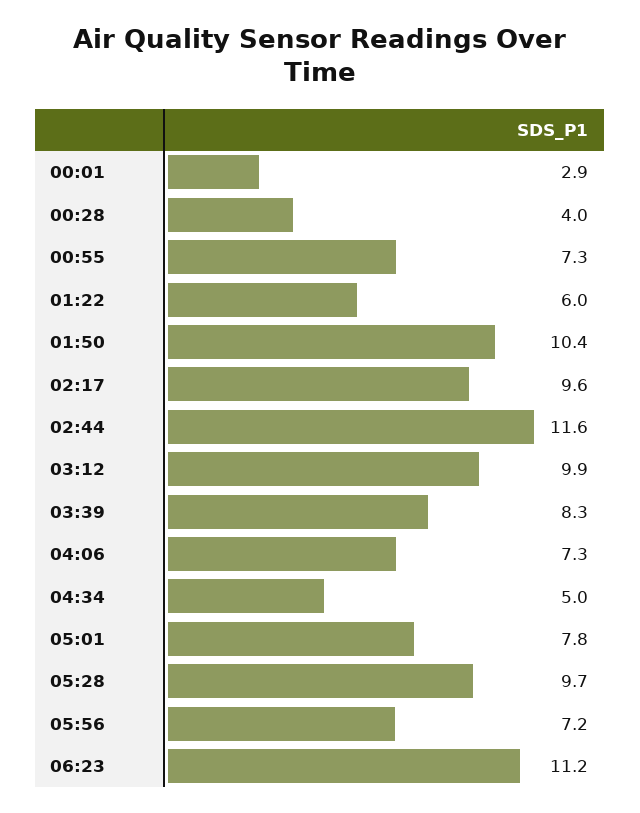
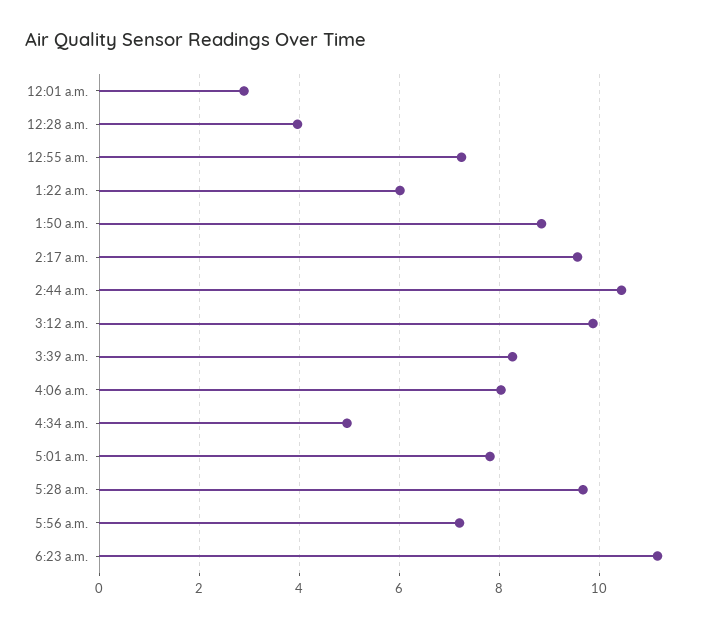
  {
    "00:01": 2.9,
    "00:28": 4,
    "00:55": 7.3,
    "01:22": 6,
-   "01:50": 10.4,
+   "01:50": 8.8,
    "02:17": 9.6,
-   "02:44": 11.6,
+   "02:44": 10.4,
    "03:12": 9.9,
    "03:39": 8.3,
-   "04:06": 7.3,
+   "04:06": 8,
    "04:34": 5,
    "05:01": 7.8,
    "05:28": 9.7,
    "05:56": 7.2,
    "06:23": 11.2
  }

